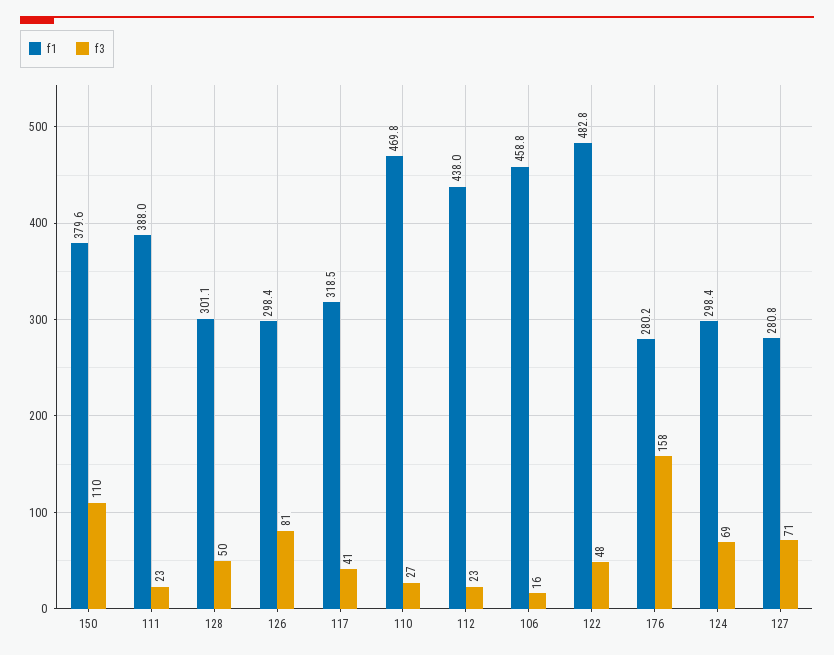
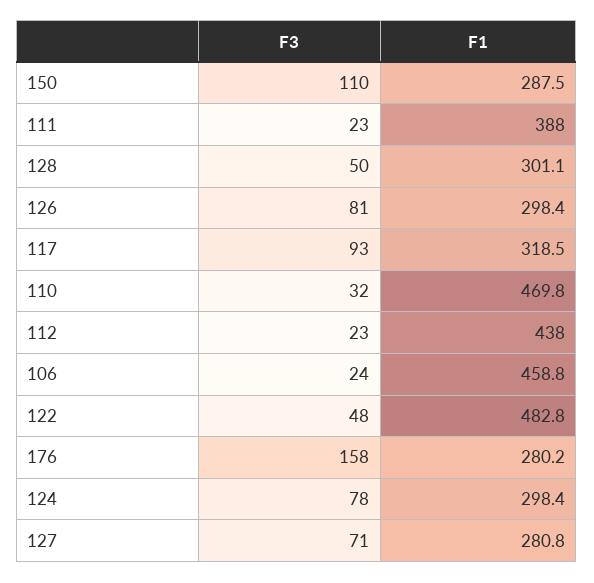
  {
    "f1": {
-     "150": 379.6,
+     "150": 287.5,
      "111": 388,
      "128": 301.1,
      "126": 298.4,
      "117": 318.5,
      "110": 469.8,
      "112": 438,
      "106": 458.8,
      "122": 482.8,
      "176": 280.2,
      "124": 298.4,
      "127": 280.8
    },
    "f3": {
      "150": 110,
      "111": 23,
      "128": 50,
      "126": 81,
-     "117": 41,
+     "117": 93,
-     "110": 27,
+     "110": 32,
      "112": 23,
-     "106": 16,
+     "106": 24,
      "122": 48,
      "176": 158,
-     "124": 69,
+     "124": 78,
      "127": 71
    }
  }

